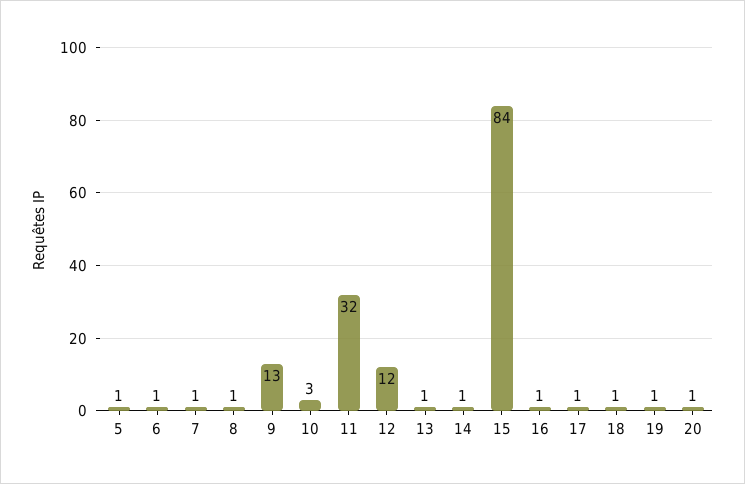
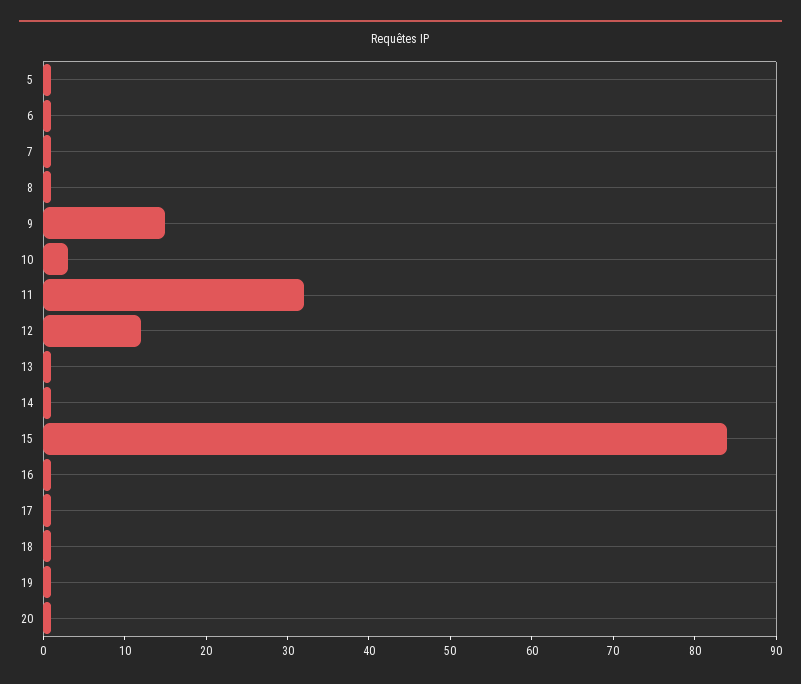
  {
    "5": 1,
    "6": 1,
    "7": 1,
    "8": 1,
-   "9": 13,
+   "9": 15,
    "10": 3,
    "11": 32,
    "12": 12,
    "13": 1,
    "14": 1,
    "15": 84,
    "16": 1,
    "17": 1,
    "18": 1,
    "19": 1,
    "20": 1
  }

